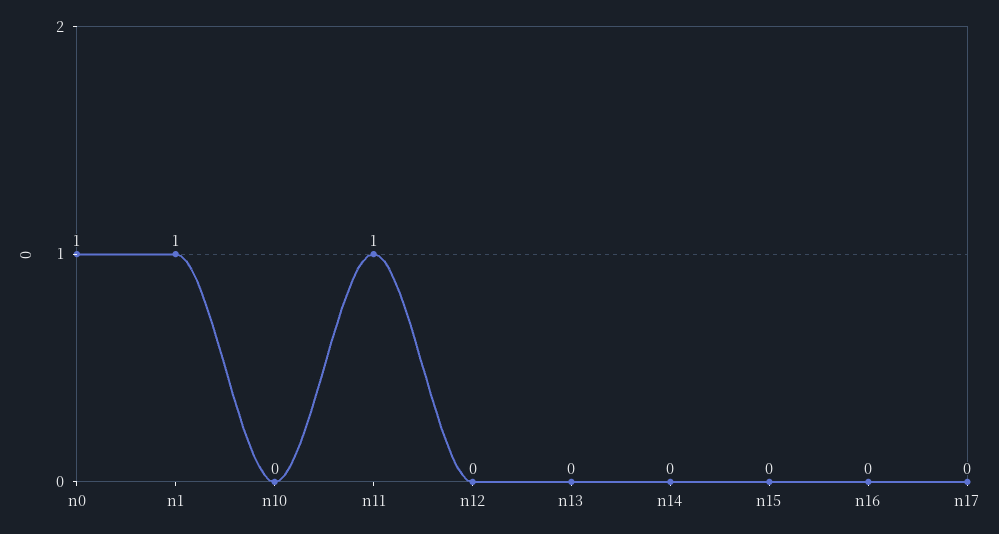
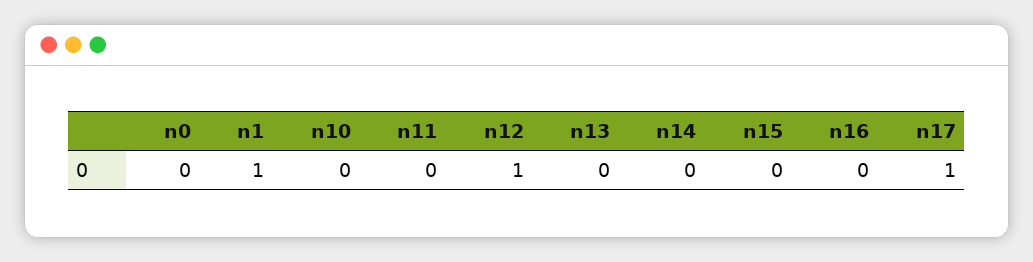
  {
-   "n0": 1,
+   "n0": 0,
    "n1": 1,
    "n10": 0,
-   "n11": 1,
+   "n11": 0,
-   "n12": 0,
+   "n12": 1,
    "n13": 0,
    "n14": 0,
    "n15": 0,
    "n16": 0,
-   "n17": 0
+   "n17": 1
  }

